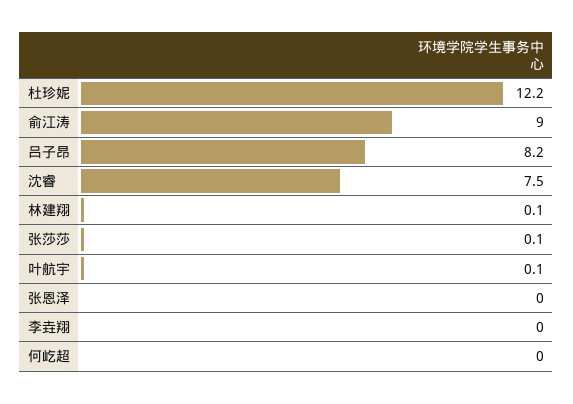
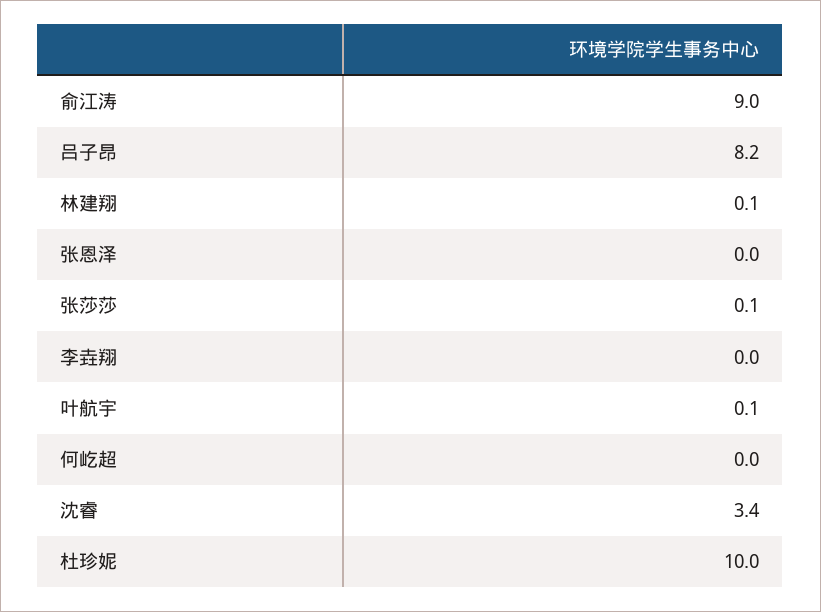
  {
-   "杜珍妮": 12.2,
+   "杜珍妮": 10,
    "俞江涛": 9,
    "吕子昂": 8.2,
-   "沈睿": 7.5,
+   "沈睿": 3.4,
    "林建翔": 0.1,
    "张莎莎": 0.1,
    "叶航宇": 0.1,
    "张恩泽": 0,
    "李垚翔": 0,
    "何屹超": 0
  }

